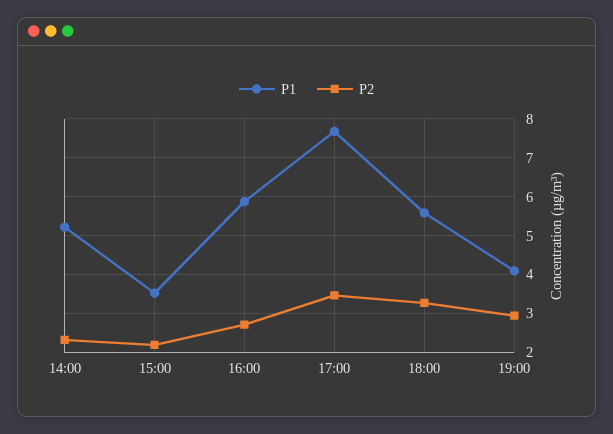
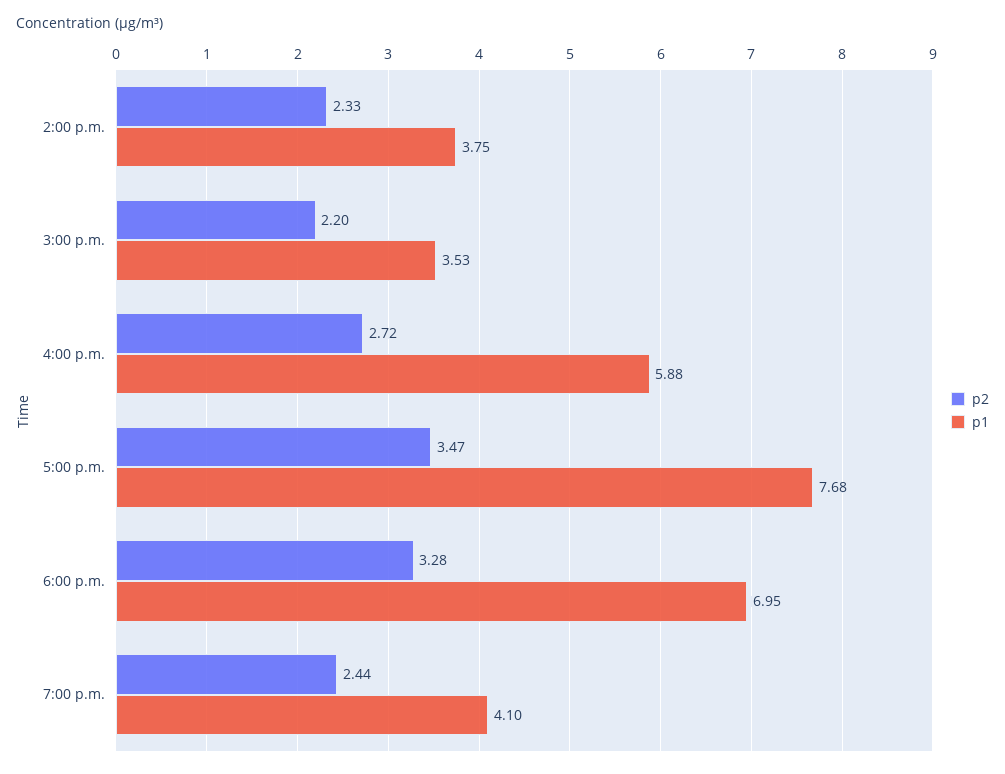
  {
    "P1": {
-     "14:00": 5.2,
+     "14:00": 3.75,
      "15:00": 3.53,
      "16:00": 5.88,
      "17:00": 7.68,
-     "18:00": 5.6,
+     "18:00": 6.95,
      "19:00": 4.1
    },
    "P2": {
      "14:00": 2.33,
      "15:00": 2.2,
      "16:00": 2.72,
      "17:00": 3.47,
      "18:00": 3.28,
-     "19:00": 3
+     "19:00": 2.44
    }
  }

